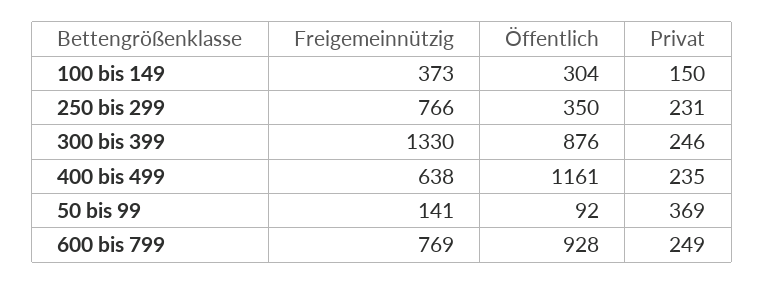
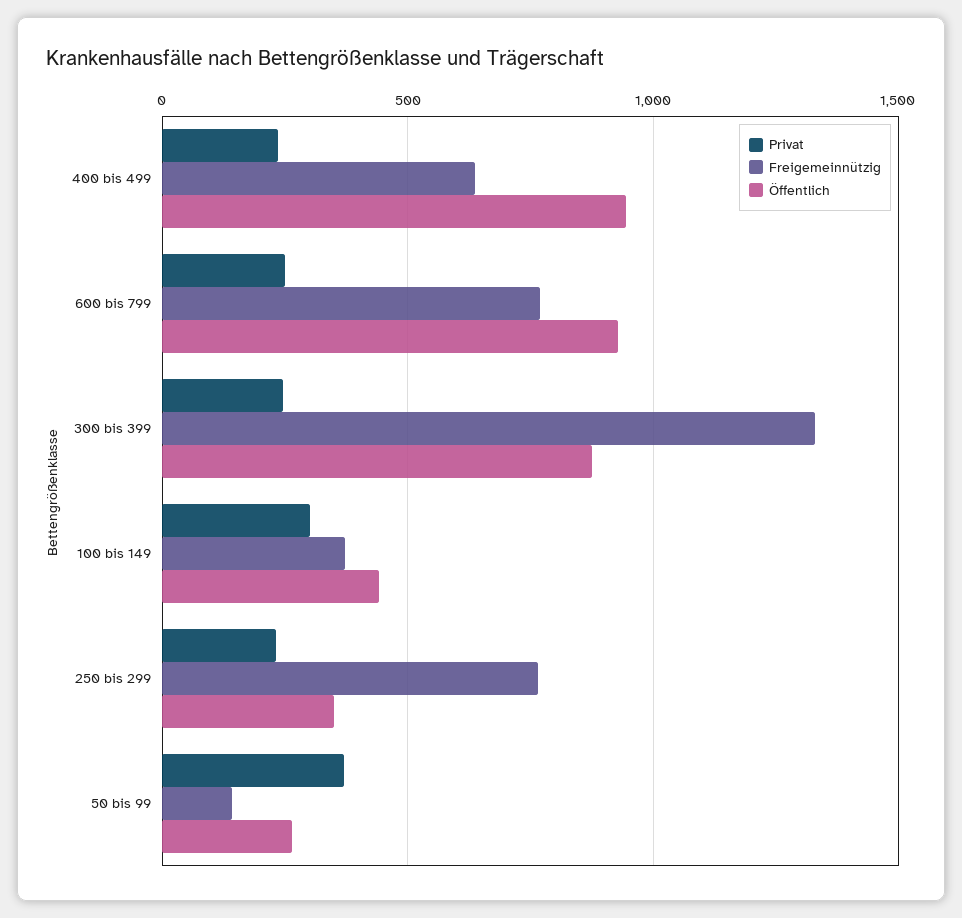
  {
    "Freigemeinnützig": {
      "100 bis 149": 373,
      "250 bis 299": 766,
      "300 bis 399": 1330,
      "400 bis 499": 638,
      "50 bis 99": 141,
      "600 bis 799": 769
    },
    "Öffentlich": {
-     "100 bis 149": 304,
+     "100 bis 149": 450,
      "250 bis 299": 350,
      "300 bis 399": 876,
-     "400 bis 499": 1161,
+     "400 bis 499": 950,
-     "50 bis 99": 92,
+     "50 bis 99": 250,
      "600 bis 799": 928
    },
    "Privat": {
-     "100 bis 149": 150,
+     "100 bis 149": 300,
      "250 bis 299": 231,
      "300 bis 399": 246,
      "400 bis 499": 235,
      "50 bis 99": 369,
      "600 bis 799": 249
    }
  }

